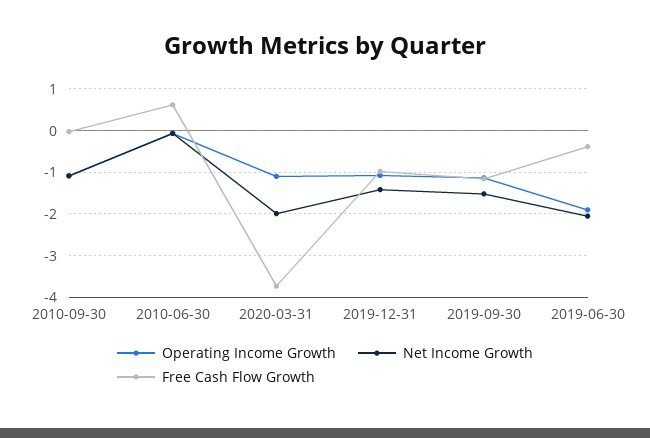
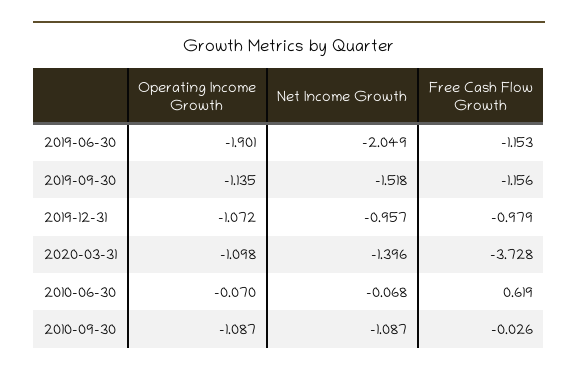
  {
    "Operating Income Growth": {
      "2010-09-30": -1.087,
      "2010-06-30": -0.07,
      "2020-03-31": -1.098,
      "2019-12-31": -1.072,
      "2019-09-30": -1.135,
      "2019-06-30": -1.901
    },
    "Net Income Growth": {
      "2010-09-30": -1.087,
      "2010-06-30": -0.068,
-     "2020-03-31": -2,
+     "2020-03-31": -1.396,
-     "2019-12-31": -1.4,
+     "2019-12-31": -0.957,
      "2019-09-30": -1.518,
      "2019-06-30": -2.049
    },
    "Free Cash Flow Growth": {
      "2010-09-30": -0.026,
      "2010-06-30": 0.619,
      "2020-03-31": -3.728,
      "2019-12-31": -0.979,
      "2019-09-30": -1.156,
-     "2019-06-30": -0.4
+     "2019-06-30": -1.153
    }
  }

